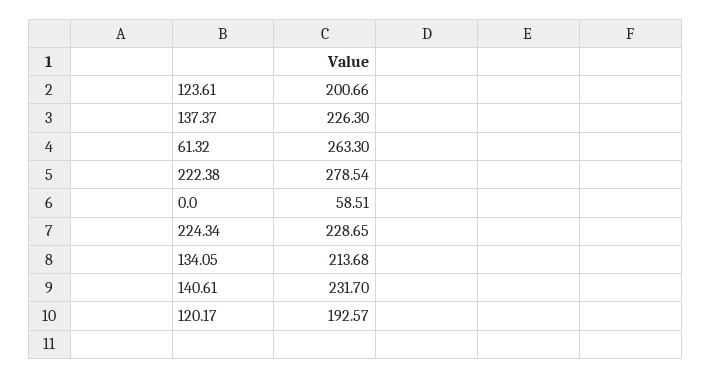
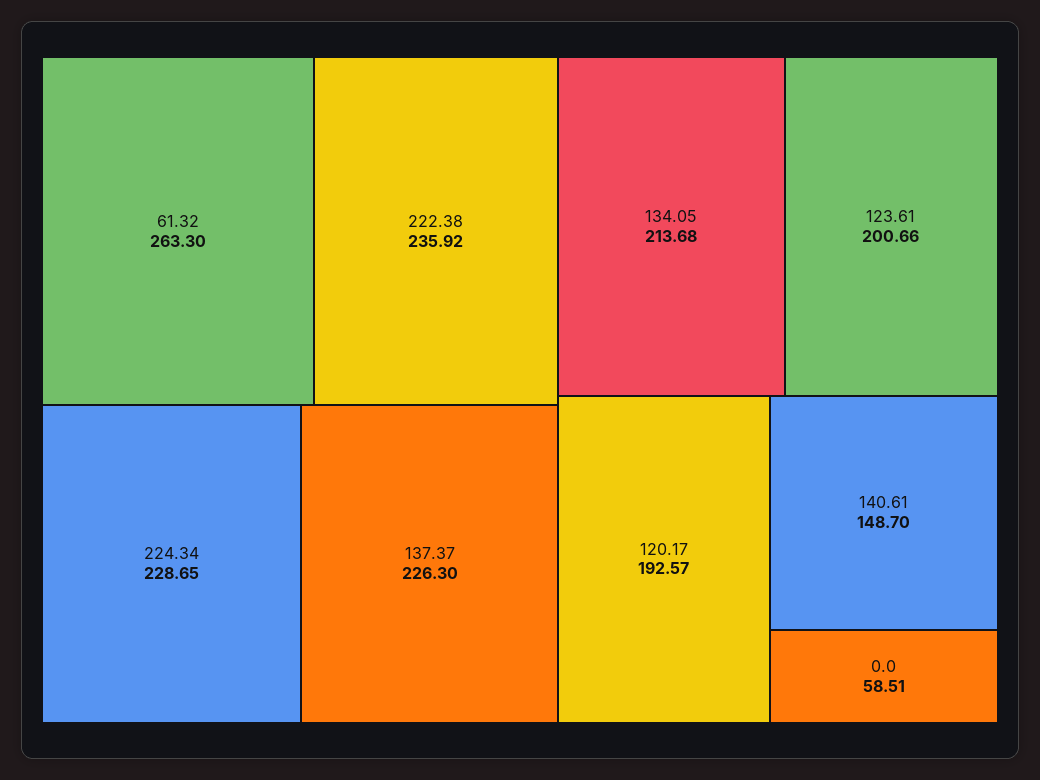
  {
    "123.61": 200.66,
    "137.37": 226.3,
    "61.32": 263.3,
-   "222.38": 278.54,
+   "222.38": 235.92,
    "0.0": 58.51,
    "224.34": 228.65,
    "134.05": 213.68,
-   "140.61": 231.7,
+   "140.61": 148.7,
    "120.17": 192.57
  }

